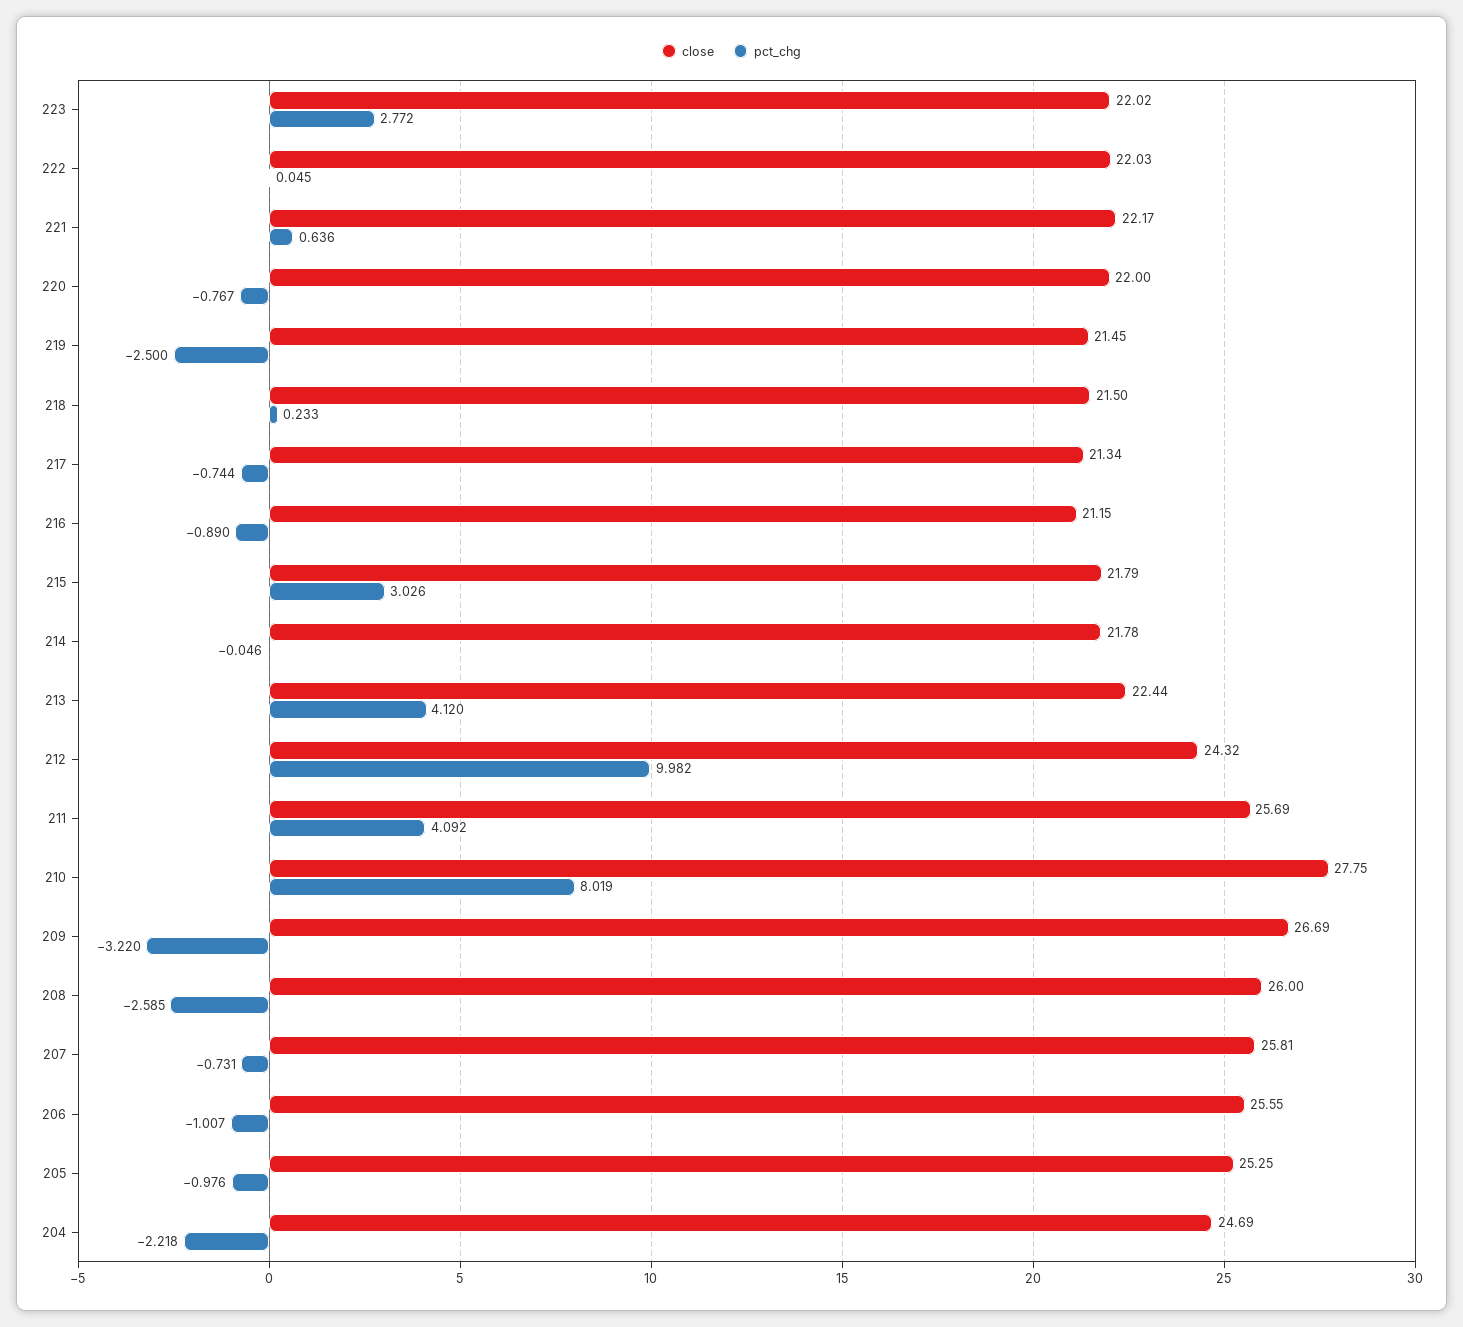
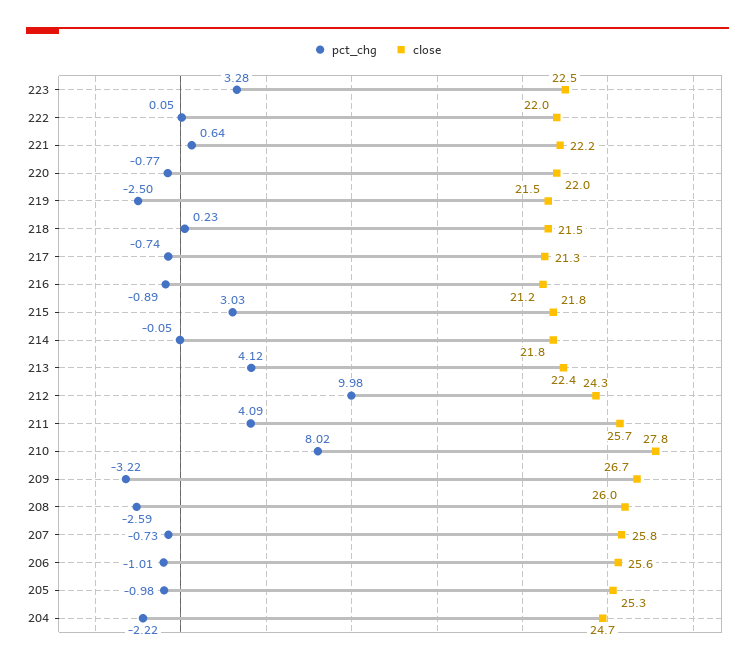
  {
    "close": {
-     "223": 22.02,
+     "223": 22.5,
      "222": 22.03,
      "221": 22.17,
      "220": 22,
      "219": 21.45,
      "218": 21.5,
      "217": 21.34,
      "216": 21.15,
      "215": 21.79,
      "214": 21.78,
      "213": 22.44,
      "212": 24.32,
      "211": 25.69,
      "210": 27.75,
      "209": 26.69,
      "208": 26,
      "207": 25.81,
      "206": 25.55,
      "205": 25.25,
      "204": 24.69
    },
    "pct_chg": {
-     "223": 2.772,
+     "223": 3.28,
      "222": 0.045,
      "221": 0.636,
      "220": -0.767,
      "219": -2.5,
      "218": 0.233,
      "217": -0.744,
      "216": -0.89,
      "215": 3.026,
      "214": -0.046,
      "213": 4.12,
      "212": 9.982,
      "211": 4.092,
      "210": 8.019,
      "209": -3.22,
      "208": -2.585,
      "207": -0.731,
      "206": -1.007,
      "205": -0.976,
      "204": -2.218
    }
  }

